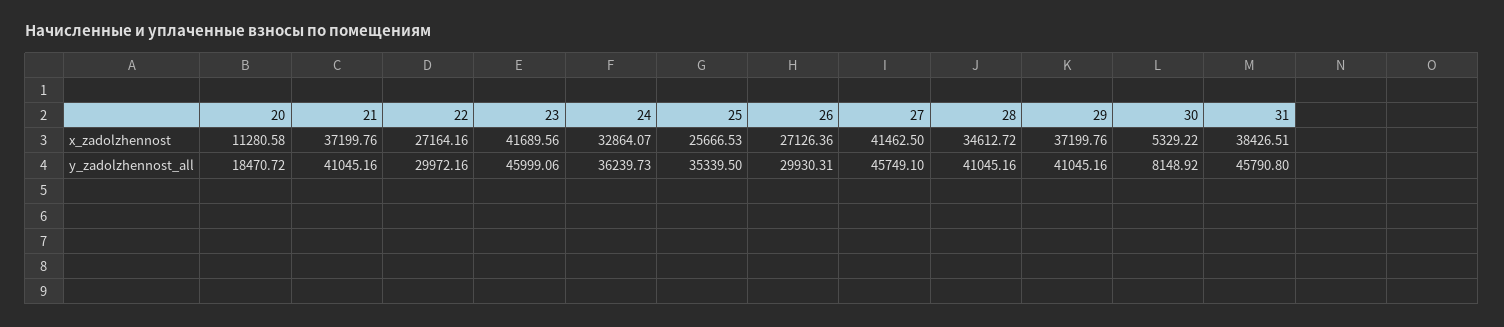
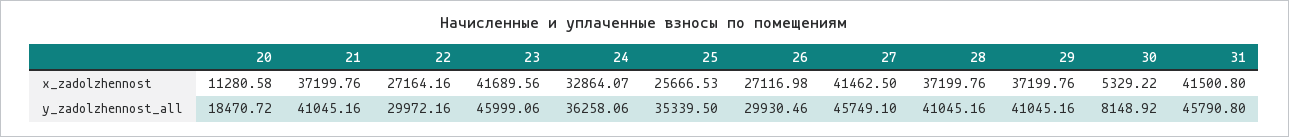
  {
    "20": {
      "x_zadolzhennost": 11280.58,
      "y_zadolzhennost_all": 18470.72
    },
    "21": {
      "x_zadolzhennost": 37199.76,
      "y_zadolzhennost_all": 41045.16
    },
    "22": {
      "x_zadolzhennost": 27164.16,
      "y_zadolzhennost_all": 29972.16
    },
    "23": {
      "x_zadolzhennost": 41689.56,
      "y_zadolzhennost_all": 45999.06
    },
    "24": {
      "x_zadolzhennost": 32864.07,
-     "y_zadolzhennost_all": 36239.73
+     "y_zadolzhennost_all": 36258.06
    },
    "25": {
      "x_zadolzhennost": 25666.53,
      "y_zadolzhennost_all": 35339.5
    },
    "26": {
-     "x_zadolzhennost": 27126.36,
+     "x_zadolzhennost": 27116.98,
-     "y_zadolzhennost_all": 29930.31
+     "y_zadolzhennost_all": 29930.46
    },
    "27": {
      "x_zadolzhennost": 41462.5,
      "y_zadolzhennost_all": 45749.1
    },
    "28": {
-     "x_zadolzhennost": 34612.72,
+     "x_zadolzhennost": 37199.76,
      "y_zadolzhennost_all": 41045.16
    },
    "29": {
      "x_zadolzhennost": 37199.76,
      "y_zadolzhennost_all": 41045.16
    },
    "30": {
      "x_zadolzhennost": 5329.22,
      "y_zadolzhennost_all": 8148.92
    },
    "31": {
-     "x_zadolzhennost": 38426.51,
+     "x_zadolzhennost": 41500.8,
      "y_zadolzhennost_all": 45790.8
    }
  }

